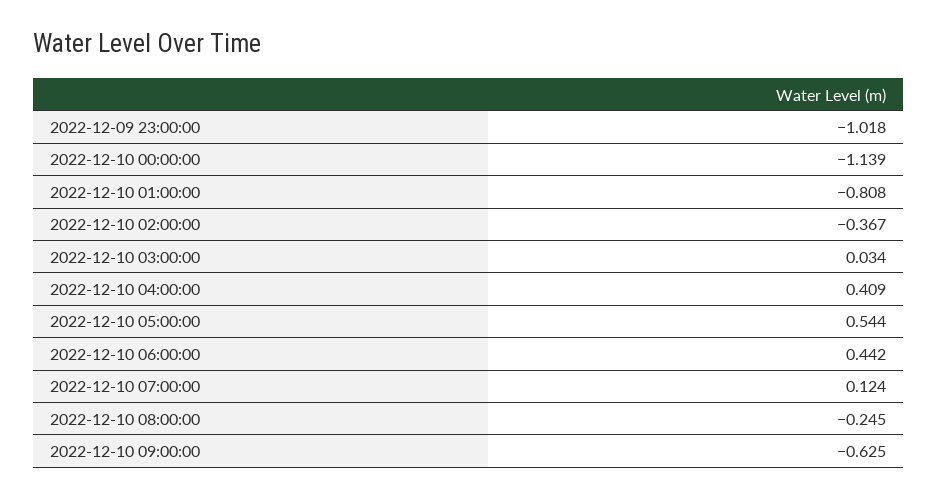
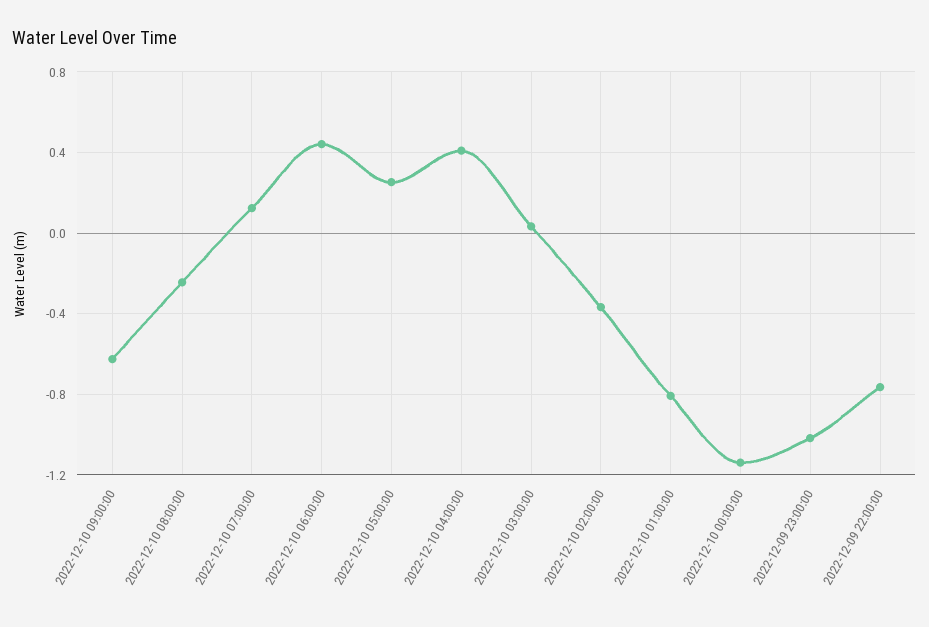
  {
    "2022-12-09 23:00:00": -1.018,
    "2022-12-10 00:00:00": -1.139,
    "2022-12-10 01:00:00": -0.808,
    "2022-12-10 02:00:00": -0.367,
    "2022-12-10 03:00:00": 0.034,
    "2022-12-10 04:00:00": 0.409,
-   "2022-12-10 05:00:00": 0.544,
+   "2022-12-10 05:00:00": 0.25,
    "2022-12-10 06:00:00": 0.442,
    "2022-12-10 07:00:00": 0.124,
    "2022-12-10 08:00:00": -0.245,
-   "2022-12-10 09:00:00": -0.625
+   "2022-12-10 09:00:00": -0.625,
+   "2022-12-09 22:00:00": -0.75
  }

